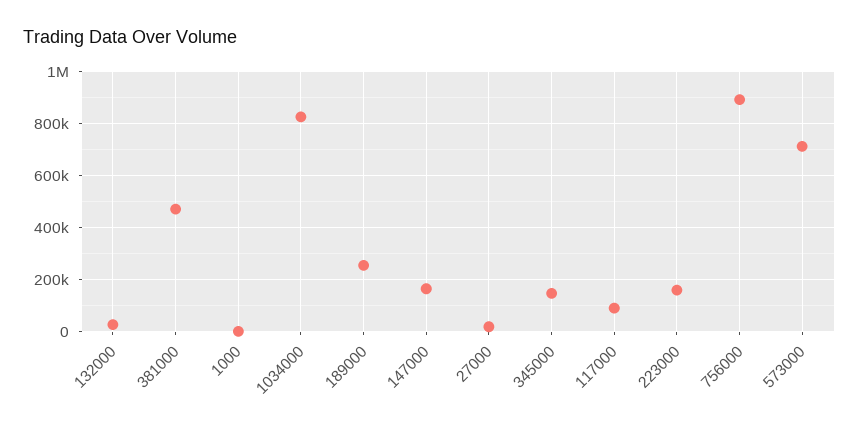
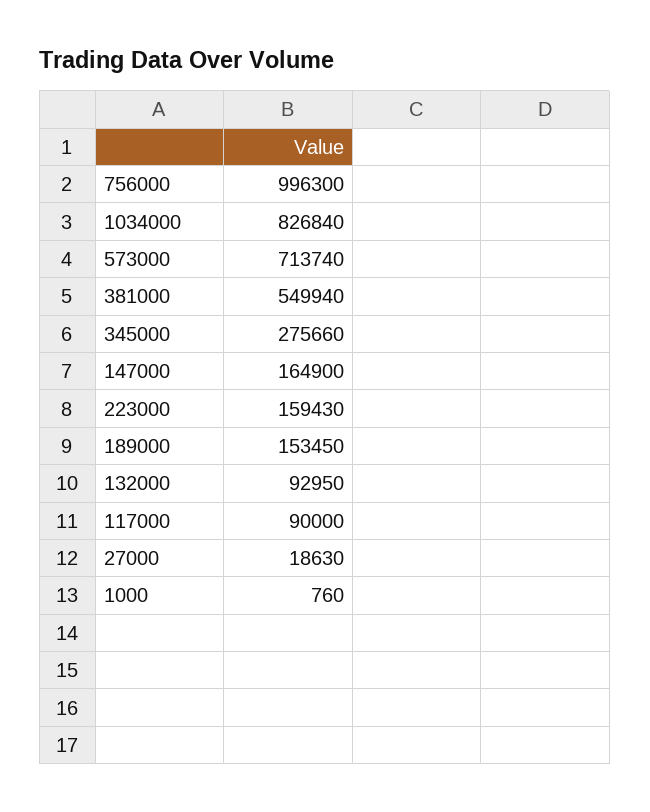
  {
-   "132000": 25000,
+   "132000": 92950,
-   "381000": 475000,
+   "381000": 549940,
    "1000": 760,
    "1034000": 826840,
-   "189000": 250000,
+   "189000": 153450,
    "147000": 164900,
    "27000": 18630,
-   "345000": 150000,
+   "345000": 275660,
    "117000": 90000,
    "223000": 159430,
-   "756000": 900000,
+   "756000": 996300,
    "573000": 713740
  }

